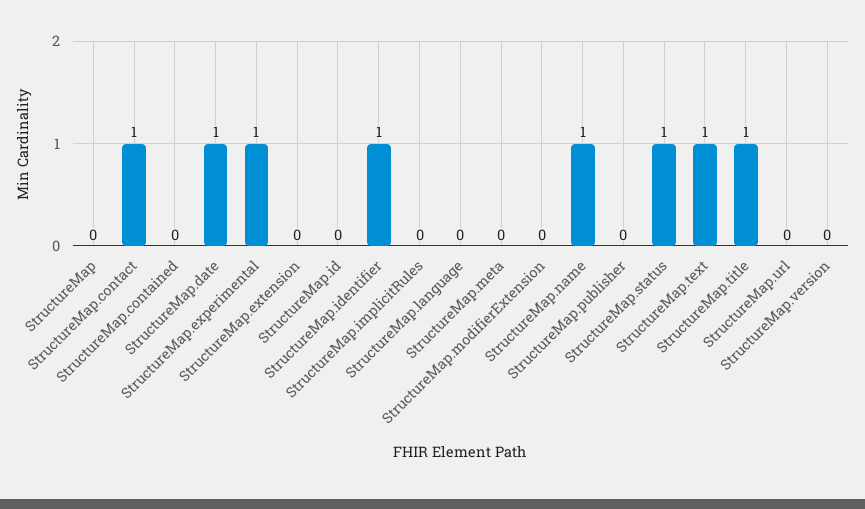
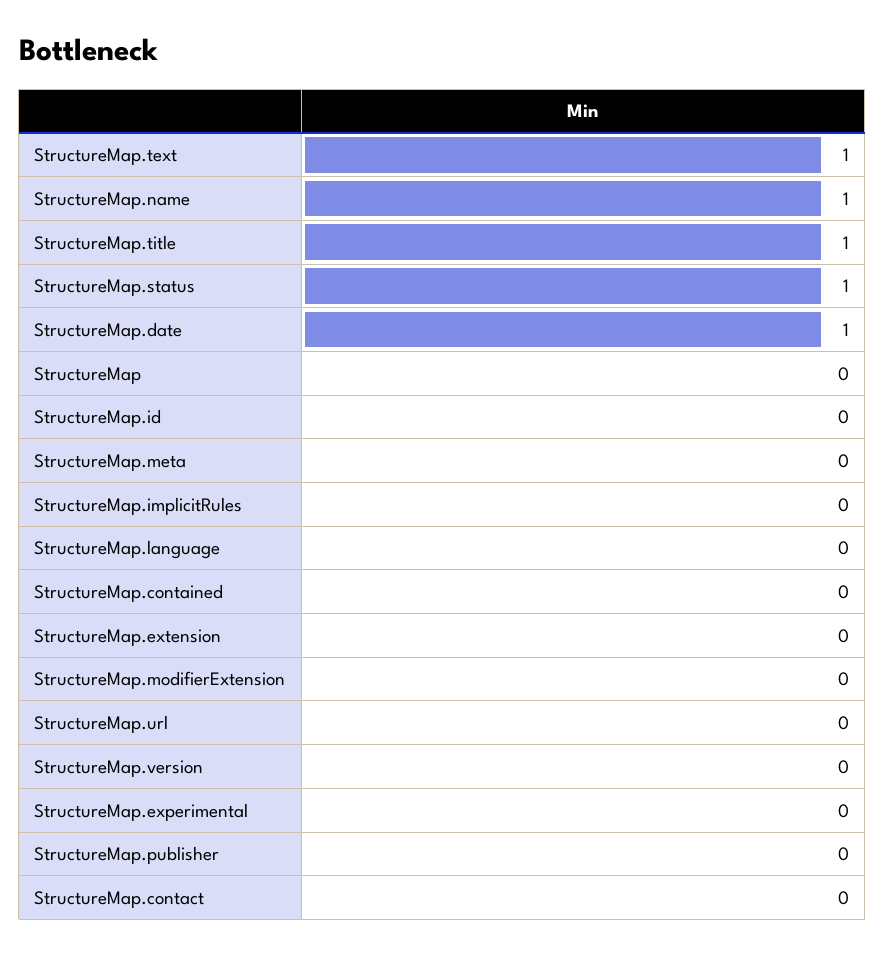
  {
    "StructureMap": 0,
-   "StructureMap.contact": 1,
+   "StructureMap.contact": 0,
    "StructureMap.contained": 0,
    "StructureMap.date": 1,
-   "StructureMap.experimental": 1,
+   "StructureMap.experimental": 0,
    "StructureMap.extension": 0,
    "StructureMap.id": 0,
-   "StructureMap.identifier": 1,
    "StructureMap.implicitRules": 0,
    "StructureMap.language": 0,
    "StructureMap.meta": 0,
    "StructureMap.modifierExtension": 0,
    "StructureMap.name": 1,
    "StructureMap.publisher": 0,
    "StructureMap.status": 1,
    "StructureMap.text": 1,
    "StructureMap.title": 1,
    "StructureMap.url": 0,
    "StructureMap.version": 0
  }

